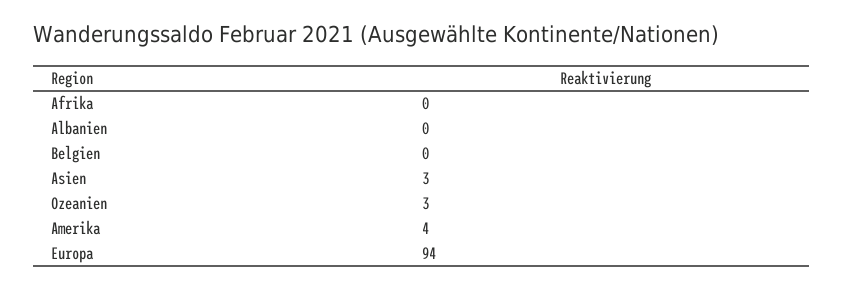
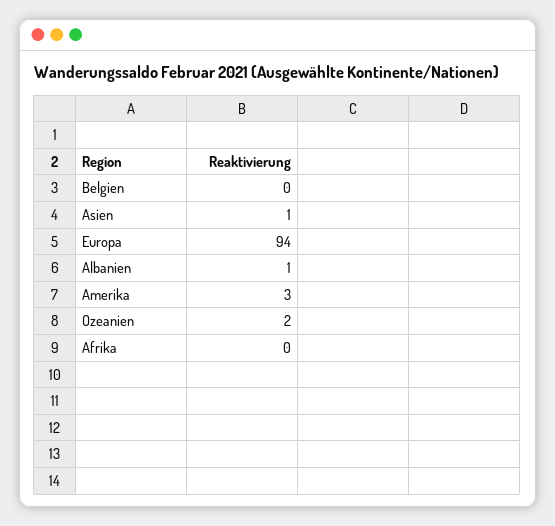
  {
    "Afrika": 0,
-   "Albanien": 0,
+   "Albanien": 1,
    "Belgien": 0,
-   "Asien": 3,
+   "Asien": 1,
-   "Ozeanien": 3,
+   "Ozeanien": 2,
-   "Amerika": 4,
+   "Amerika": 3,
    "Europa": 94
  }

